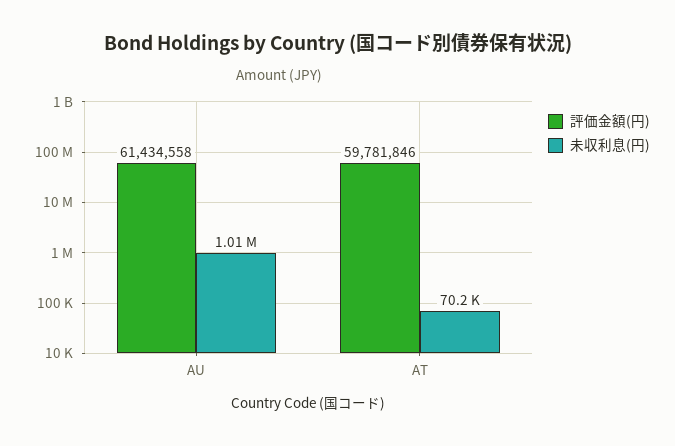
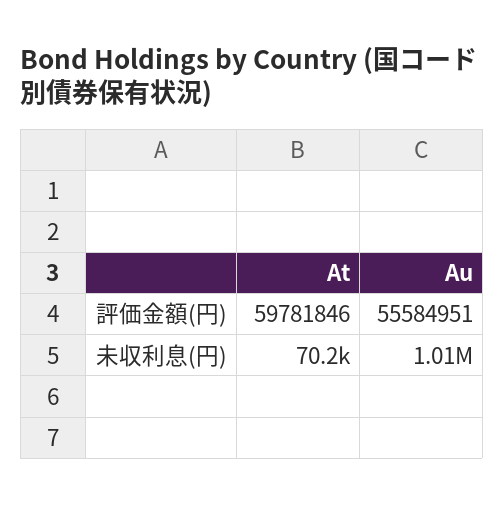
  {
    "評価金額(円)": {
-     "AU": 61434558,
+     "AU": 55584951,
      "AT": 59781846
    },
    "未収利息(円)": {
      "AU": 1010000,
      "AT": 70200
    }
  }

